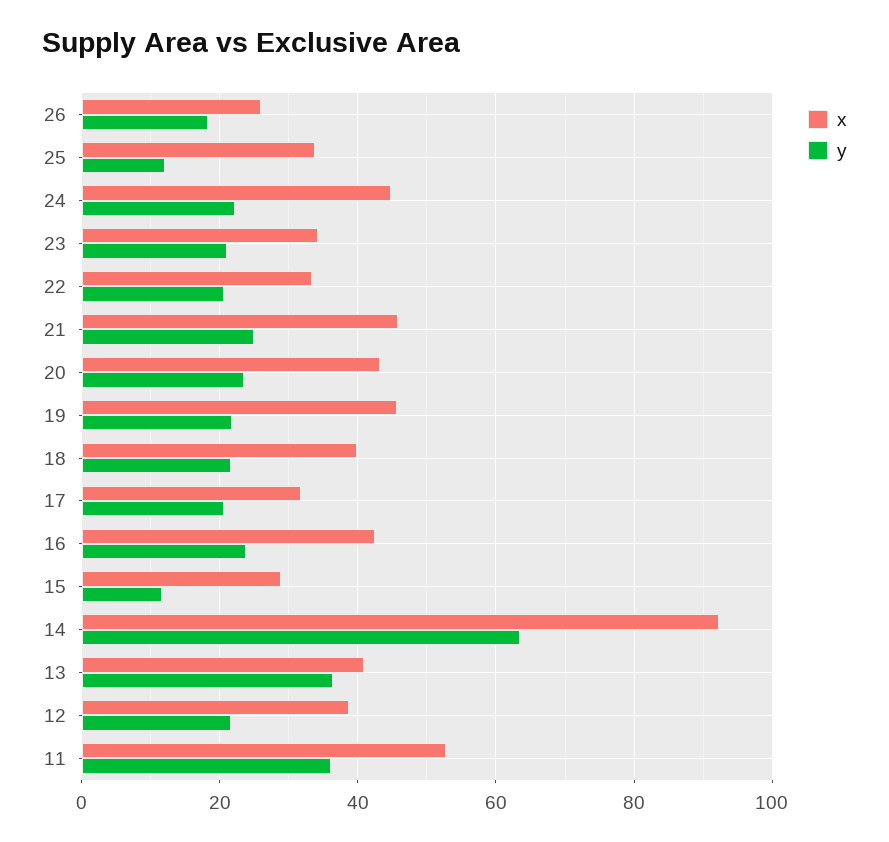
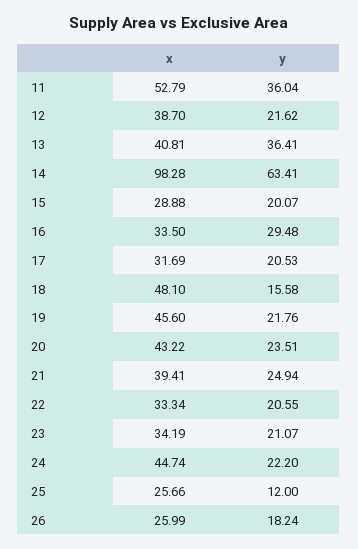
  {
    "x": {
      "26": 25.99,
-     "25": 34,
+     "25": 25.66,
      "24": 44.74,
      "23": 34.19,
      "22": 33.34,
-     "21": 46,
+     "21": 39.41,
      "20": 43.22,
      "19": 45.6,
-     "18": 40,
+     "18": 48.1,
      "17": 31.69,
-     "16": 42,
+     "16": 33.5,
      "15": 28.88,
-     "14": 92,
+     "14": 98.28,
      "13": 40.81,
      "12": 38.7,
      "11": 52.79
    },
    "y": {
      "26": 18.24,
      "25": 12,
      "24": 22.2,
      "23": 21.07,
      "22": 20.55,
      "21": 24.94,
      "20": 23.51,
      "19": 21.76,
-     "18": 22,
+     "18": 15.58,
      "17": 20.53,
-     "16": 24,
+     "16": 29.48,
-     "15": 12,
+     "15": 20.07,
      "14": 63.41,
      "13": 36.41,
      "12": 21.62,
      "11": 36.04
    }
  }

